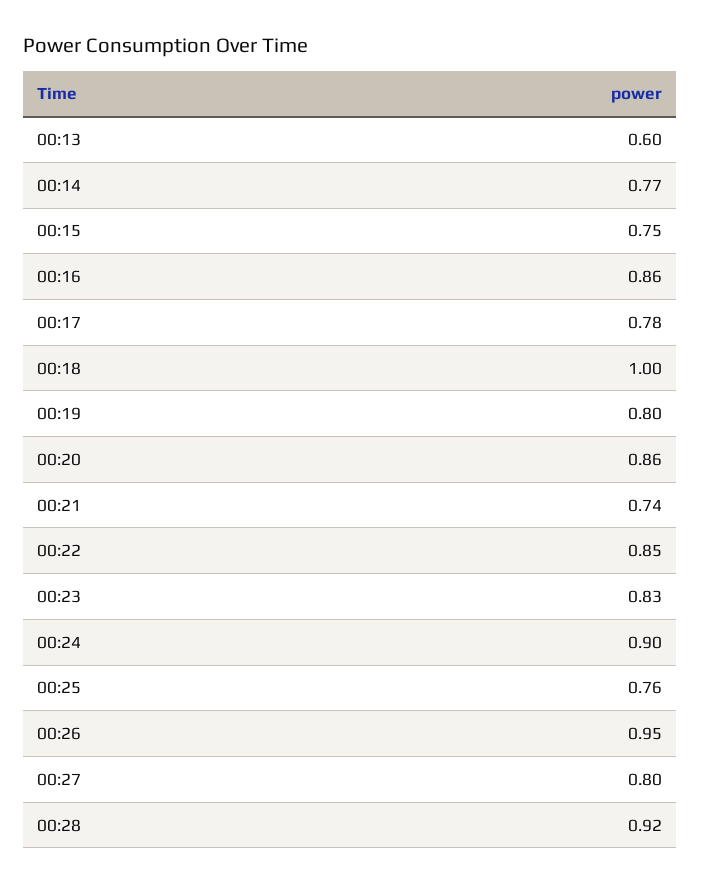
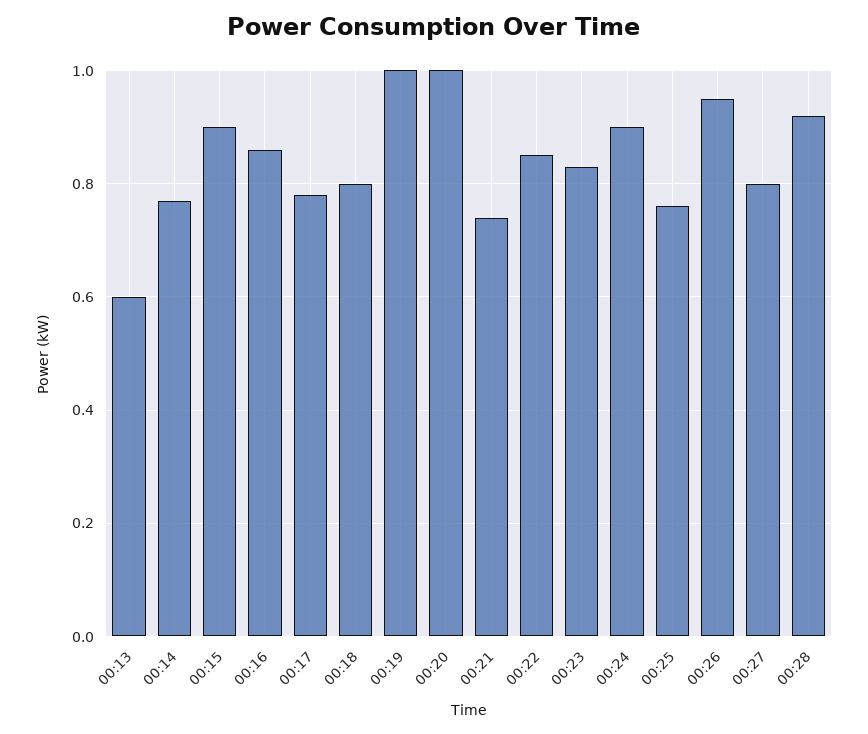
  {
    "00:13": 0.6,
    "00:14": 0.77,
-   "00:15": 0.75,
+   "00:15": 0.9,
    "00:16": 0.86,
    "00:17": 0.78,
-   "00:18": 1,
+   "00:18": 0.8,
-   "00:19": 0.8,
+   "00:19": 1,
-   "00:20": 0.86,
+   "00:20": 1,
    "00:21": 0.74,
    "00:22": 0.85,
    "00:23": 0.83,
    "00:24": 0.9,
    "00:25": 0.76,
    "00:26": 0.95,
    "00:27": 0.8,
    "00:28": 0.92
  }

